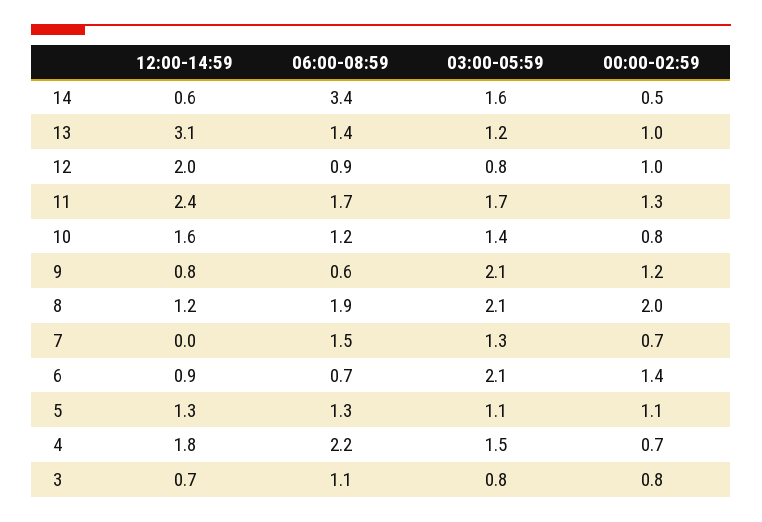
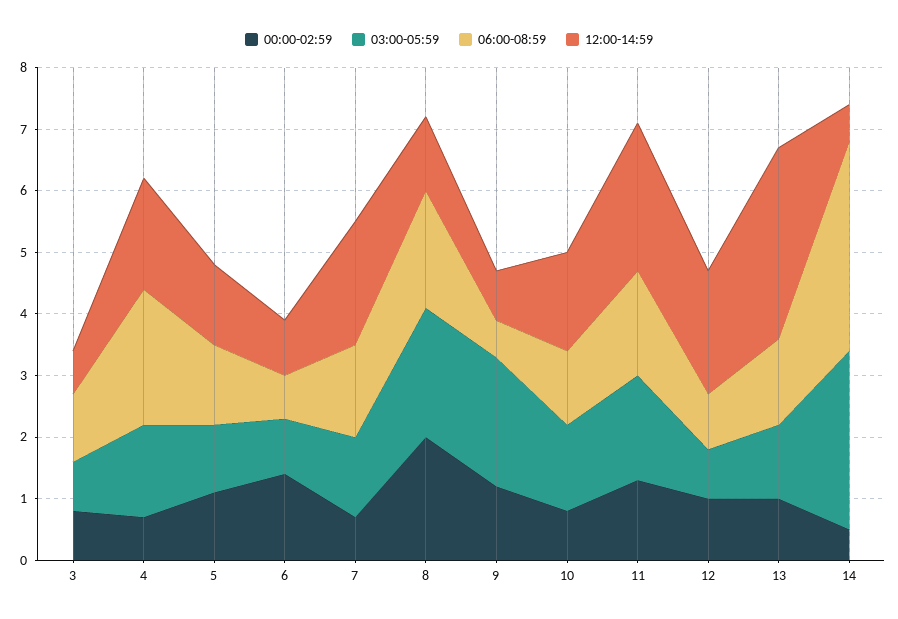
  {
    "12:00-14:59": {
      "14": 0.6,
      "13": 3.1,
      "12": 2,
      "11": 2.4,
      "10": 1.6,
      "9": 0.8,
      "8": 1.2,
-     "7": 0,
+     "7": 2,
      "6": 0.9,
      "5": 1.3,
      "4": 1.8,
      "3": 0.7
    },
    "06:00-08:59": {
      "14": 3.4,
      "13": 1.4,
      "12": 0.9,
      "11": 1.7,
      "10": 1.2,
      "9": 0.6,
      "8": 1.9,
      "7": 1.5,
      "6": 0.7,
      "5": 1.3,
      "4": 2.2,
      "3": 1.1
    },
    "03:00-05:59": {
-     "14": 1.6,
+     "14": 3,
      "13": 1.2,
      "12": 0.8,
      "11": 1.7,
      "10": 1.4,
      "9": 2.1,
      "8": 2.1,
      "7": 1.3,
-     "6": 2.1,
+     "6": 1,
      "5": 1.1,
      "4": 1.5,
      "3": 0.8
    },
    "00:00-02:59": {
      "14": 0.5,
      "13": 1,
      "12": 1,
      "11": 1.3,
      "10": 0.8,
      "9": 1.2,
      "8": 2,
      "7": 0.7,
      "6": 1.4,
      "5": 1.1,
      "4": 0.7,
      "3": 0.8
    }
  }

